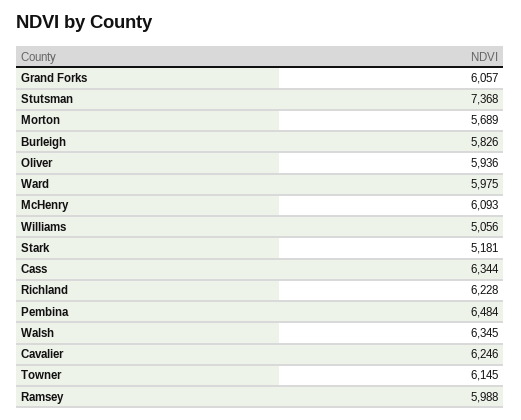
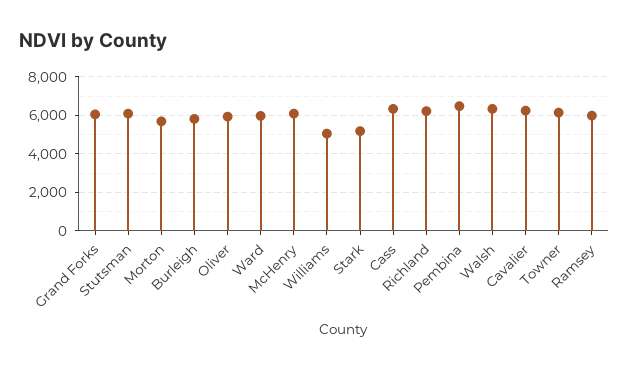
  {
    "Grand Forks": 6057,
-   "Stutsman": 7368,
+   "Stutsman": 6000,
    "Morton": 5689,
    "Burleigh": 5826,
    "Oliver": 5936,
    "Ward": 5975,
    "McHenry": 6093,
    "Williams": 5056,
    "Stark": 5181,
    "Cass": 6344,
    "Richland": 6228,
    "Pembina": 6484,
    "Walsh": 6345,
    "Cavalier": 6246,
    "Towner": 6145,
    "Ramsey": 5988
  }

